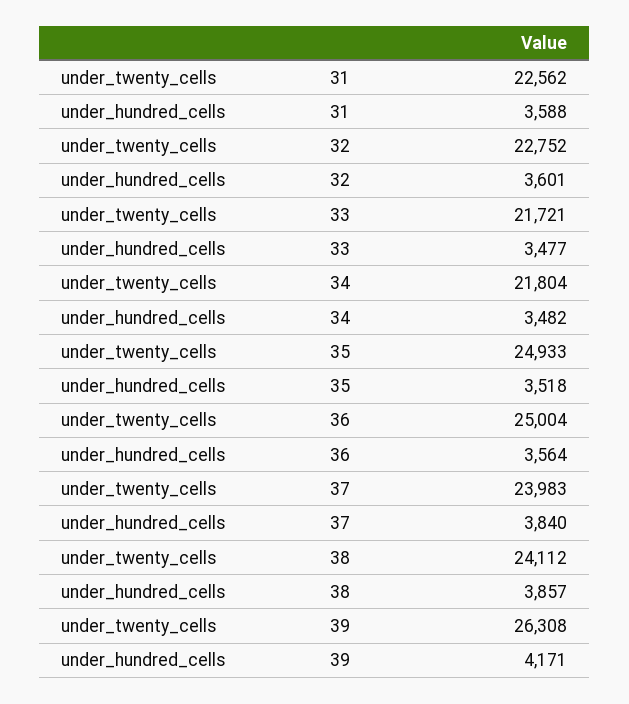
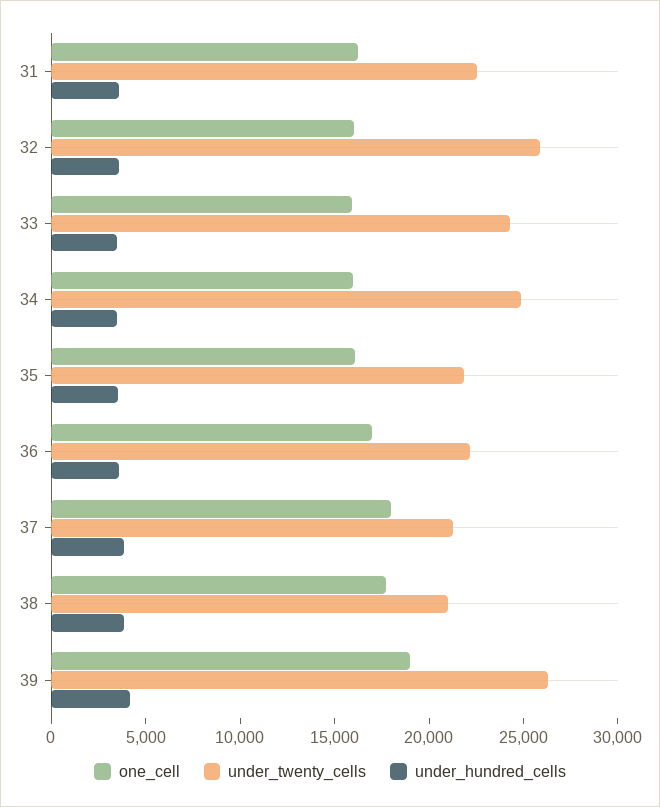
  {
    "under_twenty_cells": {
      "31": 22562,
-     "32": 22752,
+     "32": 26000,
-     "33": 21721,
+     "33": 24000,
-     "34": 21804,
+     "34": 25000,
-     "35": 24933,
+     "35": 22000,
-     "36": 25004,
+     "36": 22000,
-     "37": 23983,
+     "37": 21000,
-     "38": 24112,
+     "38": 21000,
      "39": 26308
    },
    "under_hundred_cells": {
      "31": 3588,
      "32": 3601,
      "33": 3477,
      "34": 3482,
      "35": 3518,
      "36": 3564,
      "37": 3840,
      "38": 3857,
      "39": 4171
-   }
+   },
+   "one_cell": {
+     "31": 16000,
+     "32": 16000,
+     "33": 16000,
+     "34": 16000,
+     "35": 16000,
+     "36": 17000,
+     "37": 18000,
+     "38": 18000,
+     "39": 19000
+   }
  }

